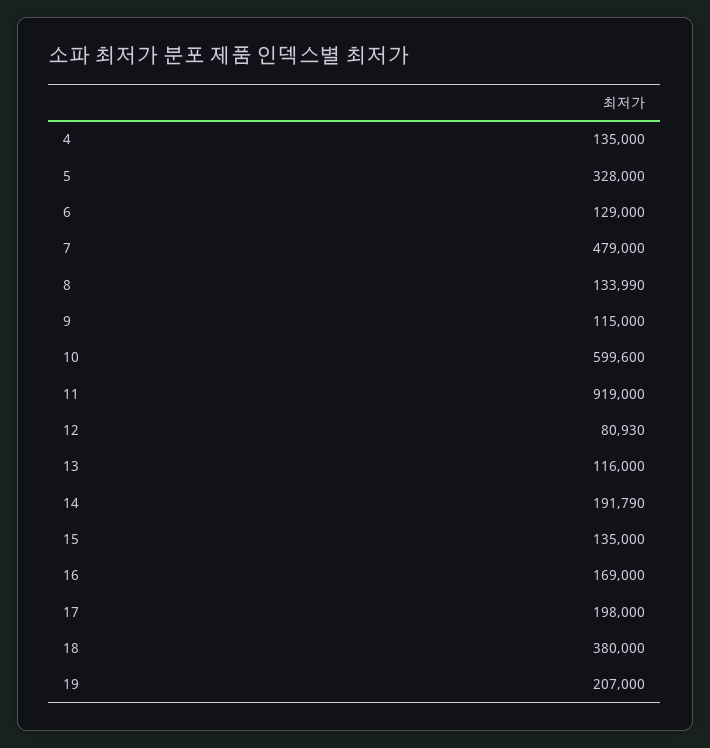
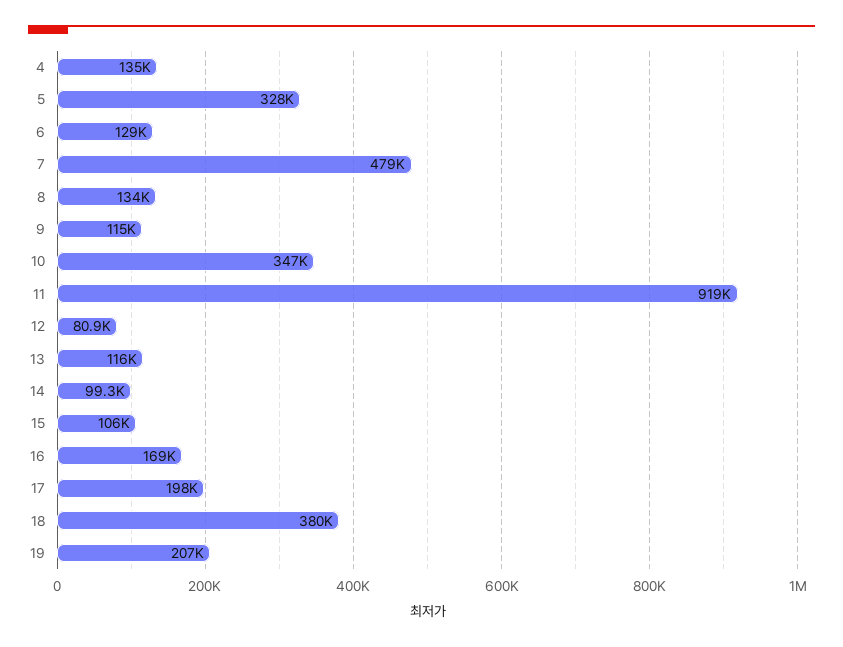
  {
    "4": 135000,
    "5": 328000,
    "6": 129000,
    "7": 479000,
    "8": 133990,
    "9": 115000,
-   "10": 599600,
+   "10": 347000,
    "11": 919000,
    "12": 80930,
    "13": 116000,
-   "14": 191790,
+   "14": 99300,
-   "15": 135000,
+   "15": 106000,
    "16": 169000,
    "17": 198000,
    "18": 380000,
    "19": 207000
  }

